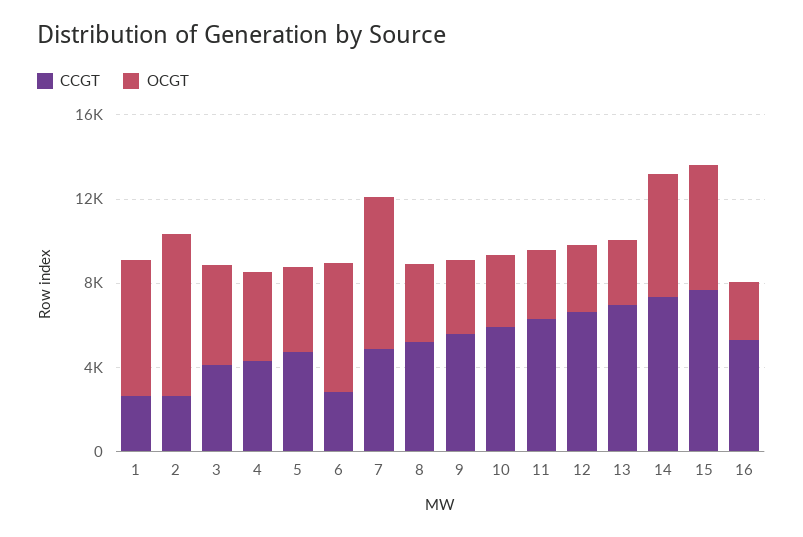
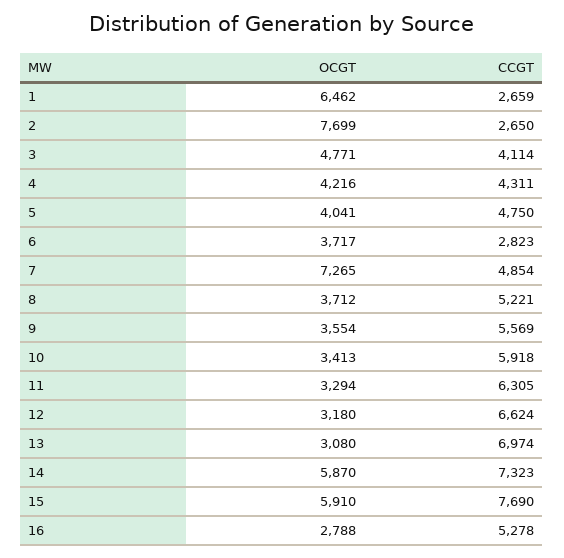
  {
    "CCGT": {
      "1": 2659,
      "2": 2650,
      "3": 4114,
      "4": 4311,
      "5": 4750,
      "6": 2823,
      "7": 4854,
      "8": 5221,
      "9": 5569,
      "10": 5918,
      "11": 6305,
      "12": 6624,
      "13": 6974,
      "14": 7323,
      "15": 7690,
      "16": 5278
    },
    "OCGT": {
      "1": 6462,
      "2": 7699,
      "3": 4771,
      "4": 4216,
      "5": 4041,
-     "6": 6000,
+     "6": 3717,
      "7": 7265,
      "8": 3712,
      "9": 3554,
      "10": 3413,
      "11": 3294,
      "12": 3180,
      "13": 3080,
      "14": 5870,
      "15": 5910,
      "16": 2788
    }
  }

